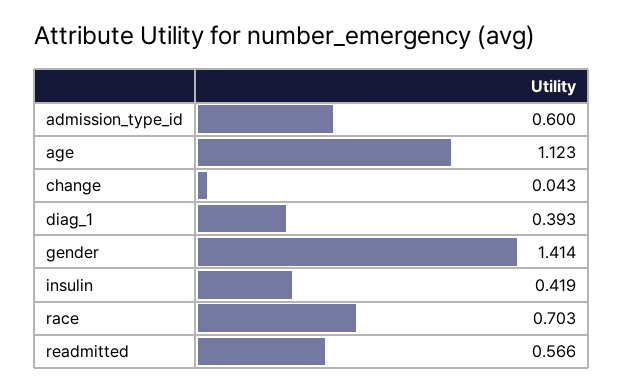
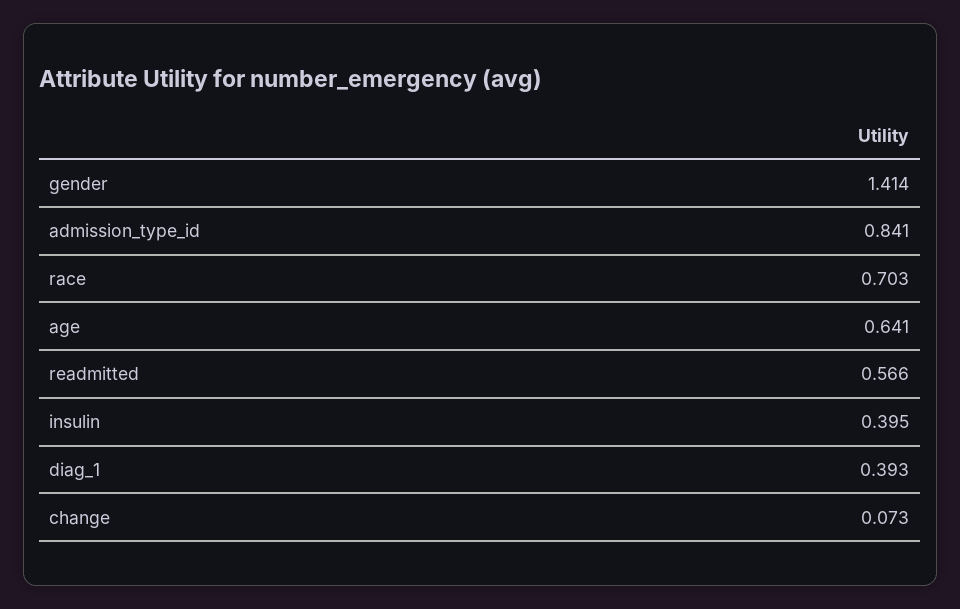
  {
-   "admission_type_id": 0.6,
+   "admission_type_id": 0.841,
-   "age": 1.123,
+   "age": 0.641,
-   "change": 0.043,
+   "change": 0.073,
    "diag_1": 0.393,
    "gender": 1.414,
-   "insulin": 0.419,
+   "insulin": 0.395,
    "race": 0.703,
    "readmitted": 0.566
  }

